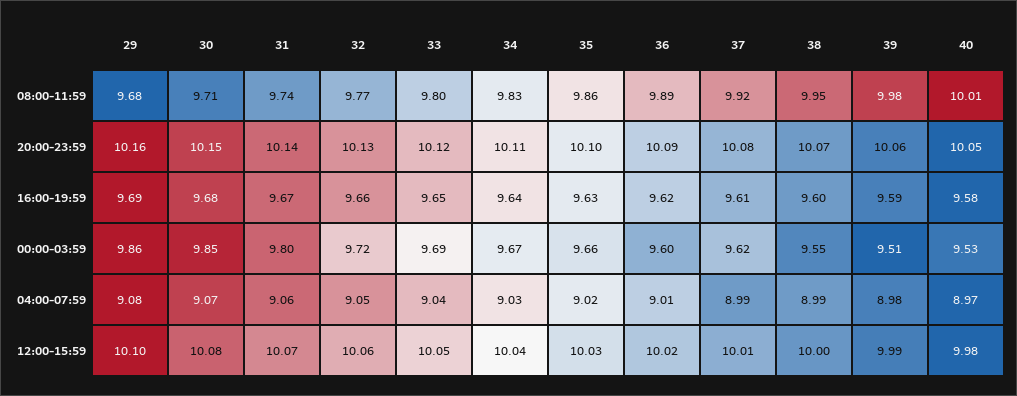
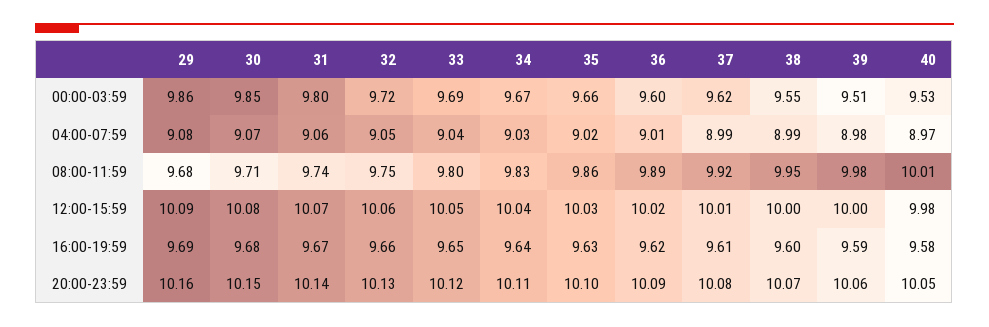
  {
    "29": {
      "08:00-11:59": 9.68,
      "20:00-23:59": 10.16,
      "16:00-19:59": 9.69,
      "00:00-03:59": 9.86,
      "04:00-07:59": 9.08,
-     "12:00-15:59": 10.1
+     "12:00-15:59": 10.09
    },
    "30": {
      "08:00-11:59": 9.71,
      "20:00-23:59": 10.15,
      "16:00-19:59": 9.68,
      "00:00-03:59": 9.85,
      "04:00-07:59": 9.07,
      "12:00-15:59": 10.08
    },
    "31": {
      "08:00-11:59": 9.74,
      "20:00-23:59": 10.14,
      "16:00-19:59": 9.67,
      "00:00-03:59": 9.8,
      "04:00-07:59": 9.06,
      "12:00-15:59": 10.07
    },
    "32": {
-     "08:00-11:59": 9.77,
+     "08:00-11:59": 9.75,
      "20:00-23:59": 10.13,
      "16:00-19:59": 9.66,
      "00:00-03:59": 9.72,
      "04:00-07:59": 9.05,
      "12:00-15:59": 10.06
    },
    "33": {
      "08:00-11:59": 9.8,
      "20:00-23:59": 10.12,
      "16:00-19:59": 9.65,
      "00:00-03:59": 9.69,
      "04:00-07:59": 9.04,
      "12:00-15:59": 10.05
    },
    "34": {
      "08:00-11:59": 9.83,
      "20:00-23:59": 10.11,
      "16:00-19:59": 9.64,
      "00:00-03:59": 9.67,
      "04:00-07:59": 9.03,
      "12:00-15:59": 10.04
    },
    "35": {
      "08:00-11:59": 9.86,
      "20:00-23:59": 10.1,
      "16:00-19:59": 9.63,
      "00:00-03:59": 9.66,
      "04:00-07:59": 9.02,
      "12:00-15:59": 10.03
    },
    "36": {
      "08:00-11:59": 9.89,
      "20:00-23:59": 10.09,
      "16:00-19:59": 9.62,
      "00:00-03:59": 9.6,
      "04:00-07:59": 9.01,
      "12:00-15:59": 10.02
    },
    "37": {
      "08:00-11:59": 9.92,
      "20:00-23:59": 10.08,
      "16:00-19:59": 9.61,
      "00:00-03:59": 9.62,
      "04:00-07:59": 8.99,
      "12:00-15:59": 10.01
    },
    "38": {
      "08:00-11:59": 9.95,
      "20:00-23:59": 10.07,
      "16:00-19:59": 9.6,
      "00:00-03:59": 9.55,
      "04:00-07:59": 8.99,
      "12:00-15:59": 10
    },
    "39": {
      "08:00-11:59": 9.98,
      "20:00-23:59": 10.06,
      "16:00-19:59": 9.59,
      "00:00-03:59": 9.51,
      "04:00-07:59": 8.98,
-     "12:00-15:59": 9.99
+     "12:00-15:59": 10
    },
    "40": {
      "08:00-11:59": 10.01,
      "20:00-23:59": 10.05,
      "16:00-19:59": 9.58,
      "00:00-03:59": 9.53,
      "04:00-07:59": 8.97,
      "12:00-15:59": 9.98
    }
  }

